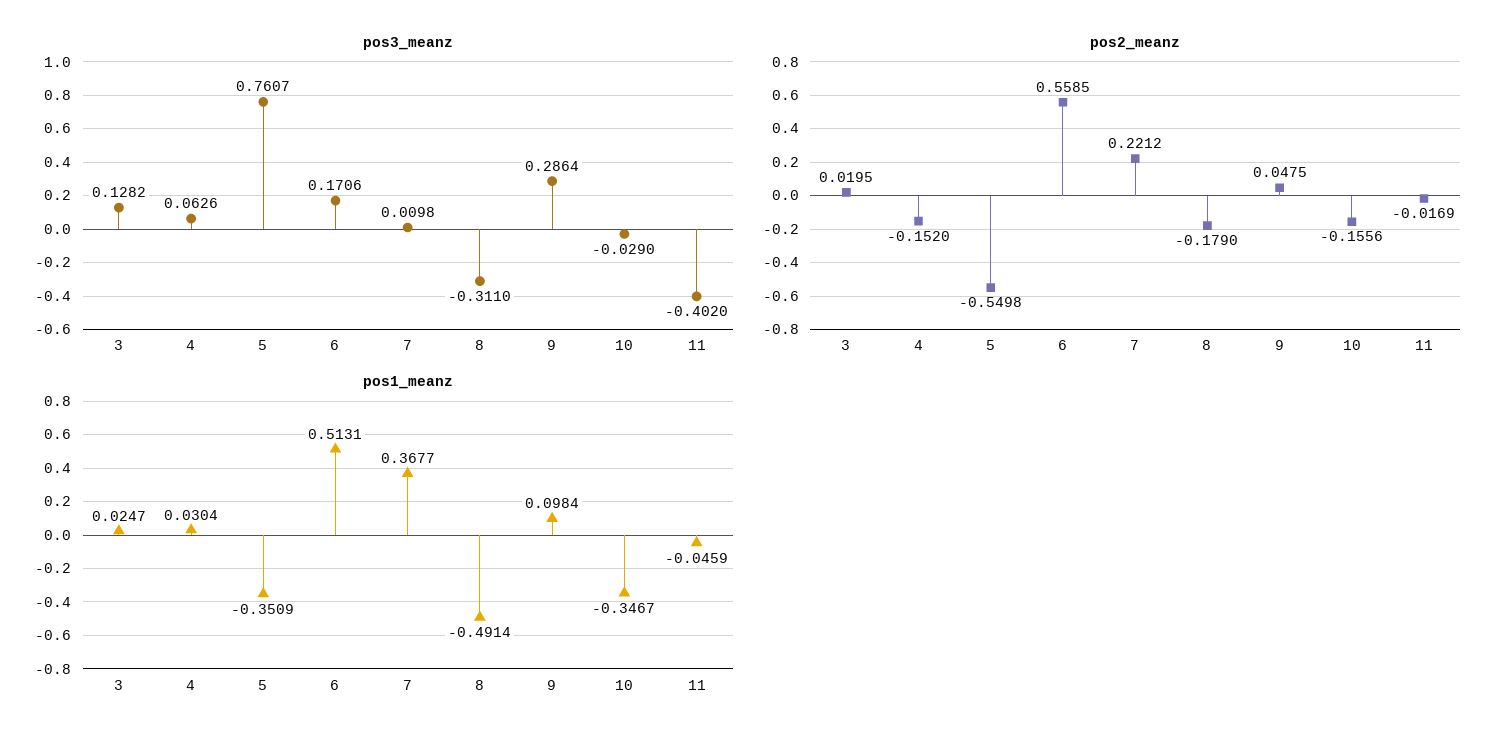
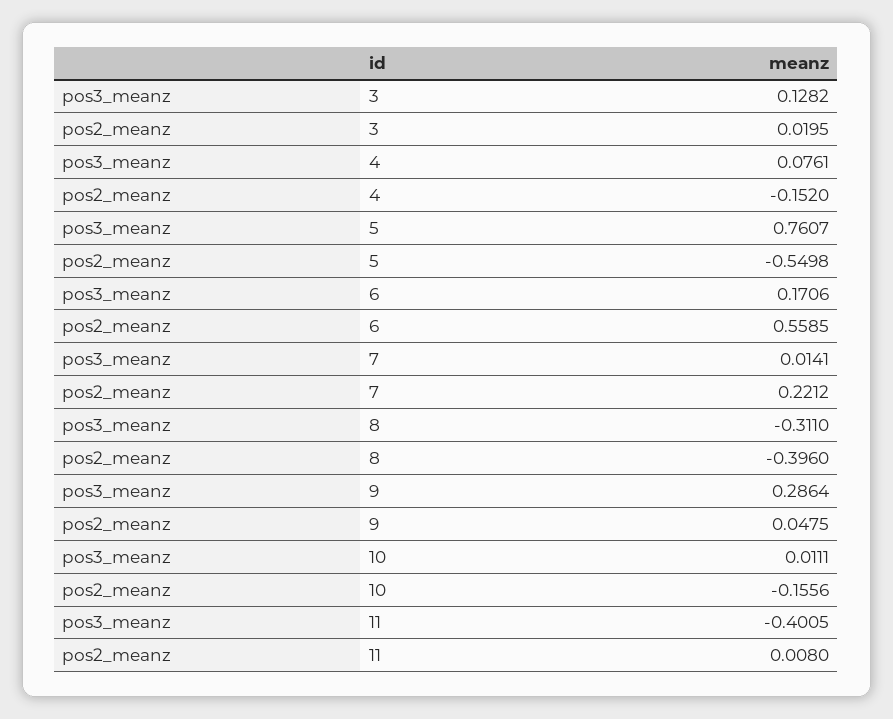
  {
    "pos3_meanz": {
      "3": 0.1282,
-     "4": 0.0626,
+     "4": 0.0761,
      "5": 0.7607,
      "6": 0.1706,
-     "7": 0.0098,
+     "7": 0.0141,
      "8": -0.311,
      "9": 0.2864,
-     "10": -0.029,
+     "10": 0.0111,
-     "11": -0.402
+     "11": -0.4005
    },
    "pos2_meanz": {
      "3": 0.0195,
      "4": -0.152,
      "5": -0.5498,
      "6": 0.5585,
      "7": 0.2212,
-     "8": -0.179,
+     "8": -0.396,
      "9": 0.0475,
      "10": -0.1556,
-     "11": -0.0169
+     "11": 0.008
-   },
+   }
-   "pos1_meanz": {
-     "3": 0.0247,
-     "4": 0.0304,
-     "5": -0.3509,
-     "6": 0.5131,
-     "7": 0.3677,
-     "8": -0.4914,
-     "9": 0.0984,
-     "10": -0.3467,
-     "11": -0.0459
-   }
  }

